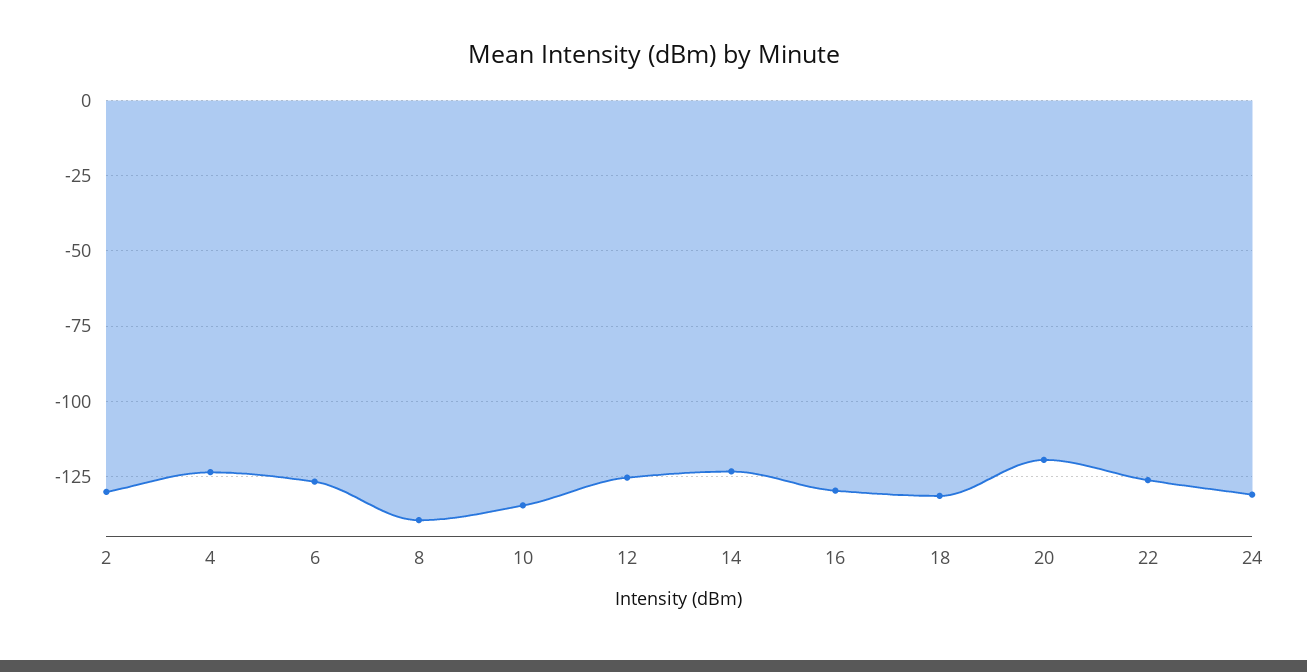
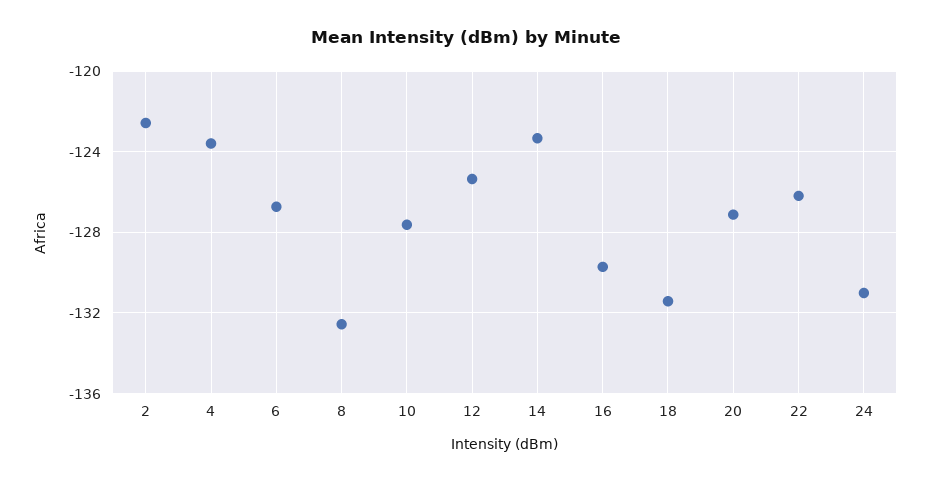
  {
-   "2": -130,
+   "2": -122.5,
    "4": -123.5,
    "6": -126.5,
-   "8": -140,
+   "8": -132.5,
-   "10": -135,
+   "10": -127.5,
    "12": -125.5,
    "14": -123.5,
    "16": -129.5,
    "18": -131.5,
-   "20": -120,
+   "20": -127,
    "22": -126,
    "24": -131
  }

